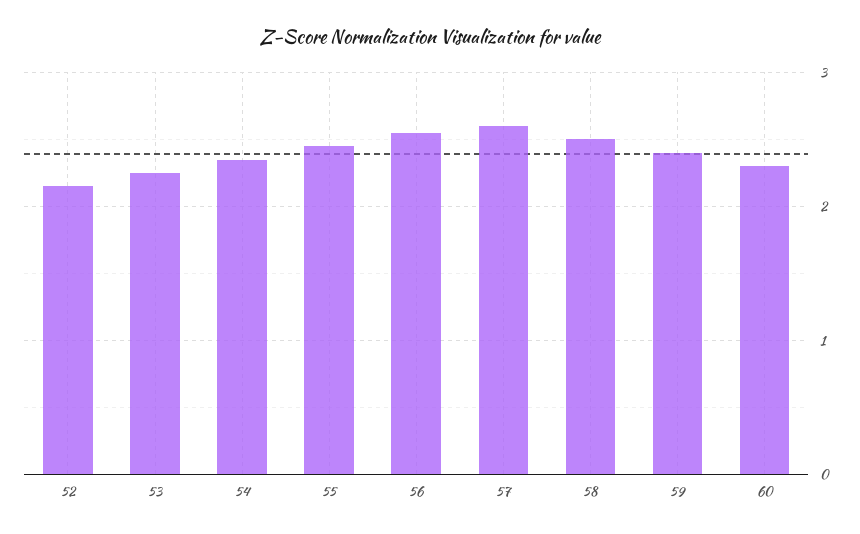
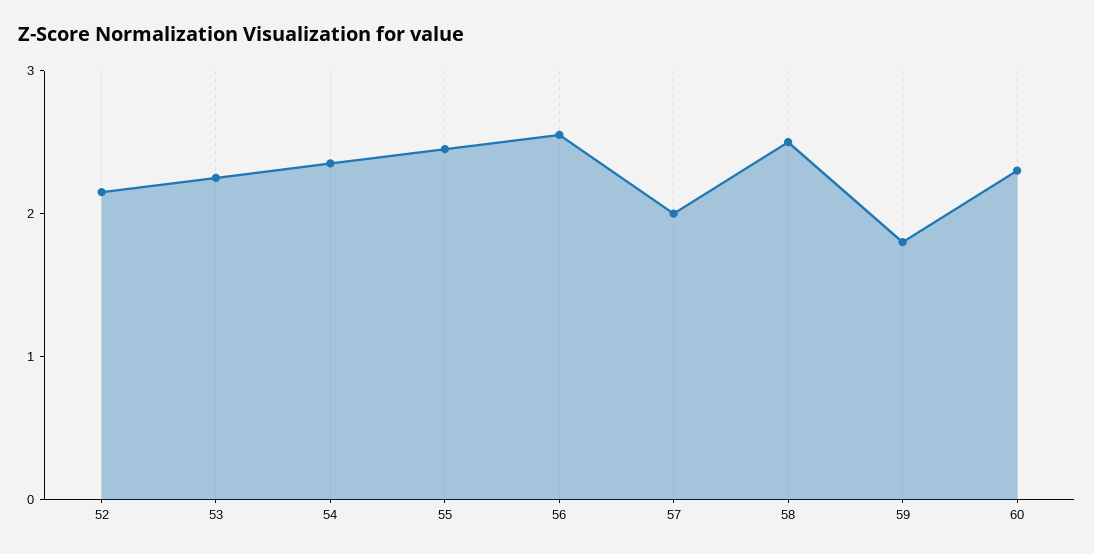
  {
    "52": 2.2,
    "53": 2.3,
    "54": 2.4,
    "55": 2.5,
    "56": 2.6,
-   "57": 2.6,
+   "57": 2,
    "58": 2.5,
-   "59": 2.4,
+   "59": 1.8,
    "60": 2.3
  }

